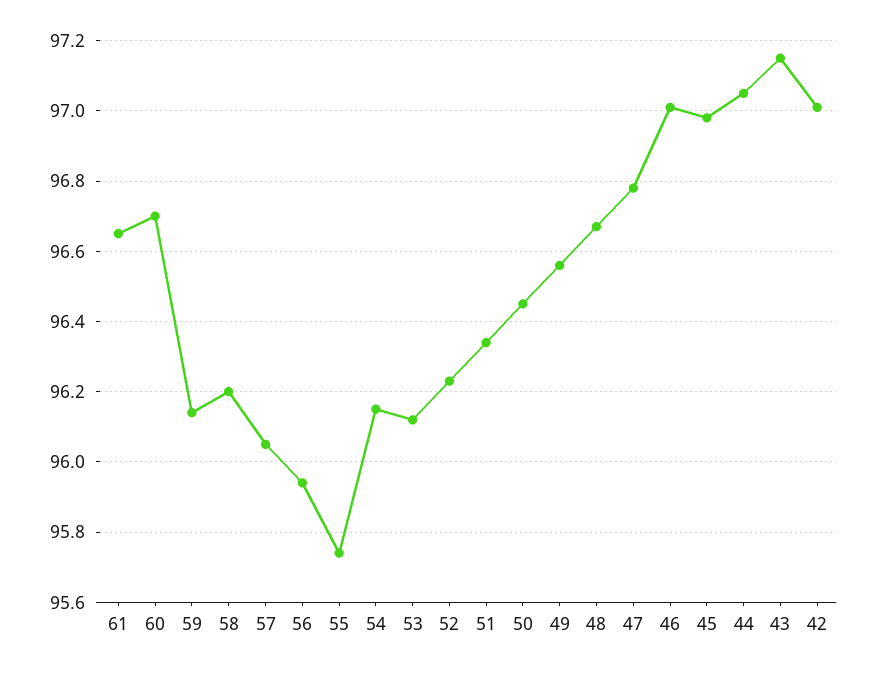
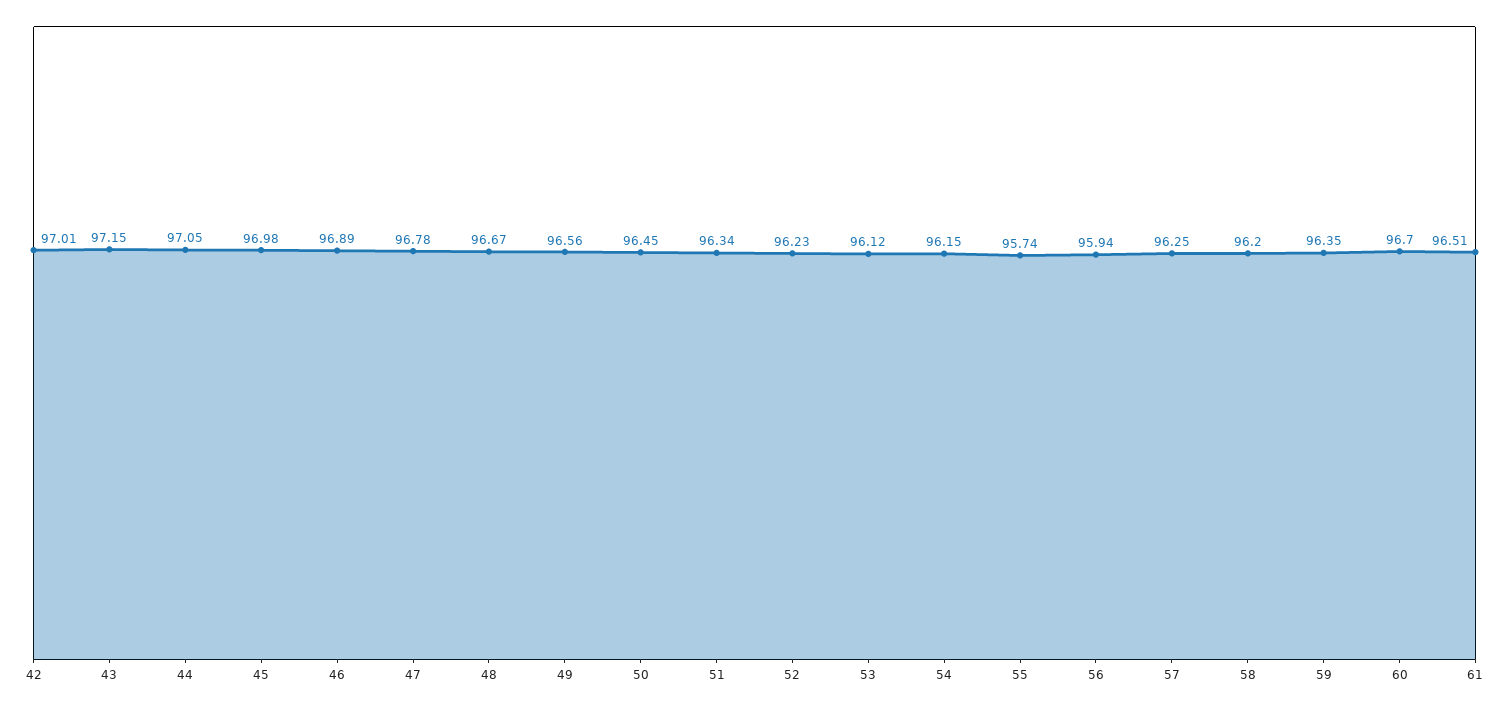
  {
-   "61": 96.65,
+   "61": 96.51,
    "60": 96.7,
-   "59": 96.15,
+   "59": 96.35,
    "58": 96.2,
-   "57": 96.05,
+   "57": 96.25,
    "56": 95.94,
    "55": 95.74,
    "54": 96.15,
    "53": 96.12,
    "52": 96.23,
    "51": 96.34,
    "50": 96.45,
    "49": 96.56,
    "48": 96.67,
    "47": 96.78,
-   "46": 97,
+   "46": 96.89,
    "45": 96.98,
    "44": 97.05,
    "43": 97.15,
    "42": 97.01
  }

